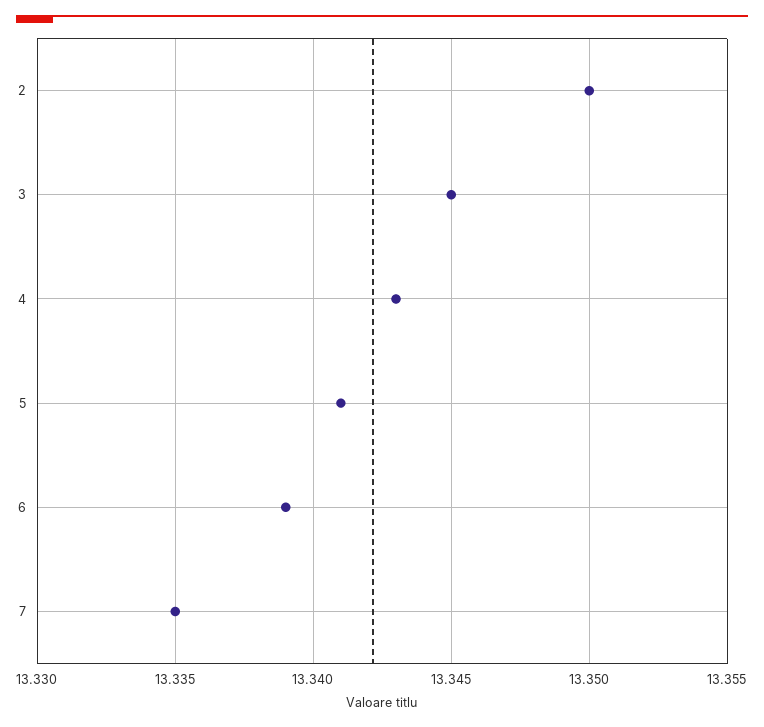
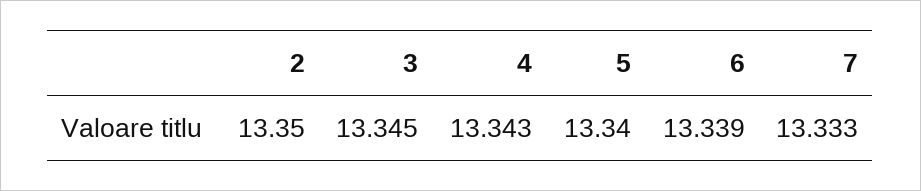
  {
    "2": 13.35,
    "3": 13.345,
    "4": 13.343,
-   "5": 13.341,
+   "5": 13.34,
    "6": 13.339,
-   "7": 13.335
+   "7": 13.333
  }

